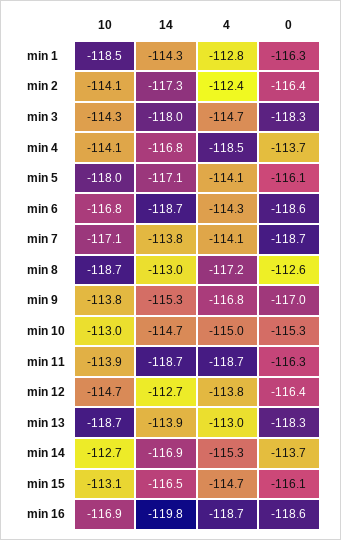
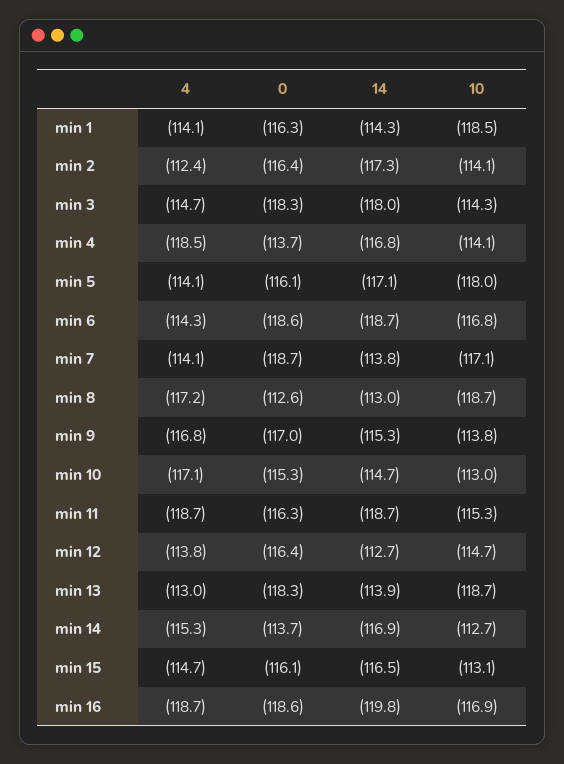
  {
    "10": {
      "min 1": -118.5,
      "min 2": -114.1,
      "min 3": -114.3,
      "min 4": -114.1,
      "min 5": -118,
      "min 6": -116.8,
      "min 7": -117.1,
      "min 8": -118.7,
      "min 9": -113.8,
      "min 10": -113,
-     "min 11": -113.9,
+     "min 11": -115.3,
      "min 12": -114.7,
      "min 13": -118.7,
      "min 14": -112.7,
      "min 15": -113.1,
      "min 16": -116.9
    },
    "14": {
      "min 1": -114.3,
      "min 2": -117.3,
      "min 3": -118,
      "min 4": -116.8,
      "min 5": -117.1,
      "min 6": -118.7,
      "min 7": -113.8,
      "min 8": -113,
      "min 9": -115.3,
      "min 10": -114.7,
      "min 11": -118.7,
      "min 12": -112.7,
      "min 13": -113.9,
      "min 14": -116.9,
      "min 15": -116.5,
      "min 16": -119.8
    },
    "4": {
-     "min 1": -112.8,
+     "min 1": -114.1,
      "min 2": -112.4,
      "min 3": -114.7,
      "min 4": -118.5,
      "min 5": -114.1,
      "min 6": -114.3,
      "min 7": -114.1,
      "min 8": -117.2,
      "min 9": -116.8,
-     "min 10": -115,
+     "min 10": -117.1,
      "min 11": -118.7,
      "min 12": -113.8,
      "min 13": -113,
      "min 14": -115.3,
      "min 15": -114.7,
      "min 16": -118.7
    },
    "0": {
      "min 1": -116.3,
      "min 2": -116.4,
      "min 3": -118.3,
      "min 4": -113.7,
      "min 5": -116.1,
      "min 6": -118.6,
      "min 7": -118.7,
      "min 8": -112.6,
      "min 9": -117,
      "min 10": -115.3,
      "min 11": -116.3,
      "min 12": -116.4,
      "min 13": -118.3,
      "min 14": -113.7,
      "min 15": -116.1,
      "min 16": -118.6
    }
  }

